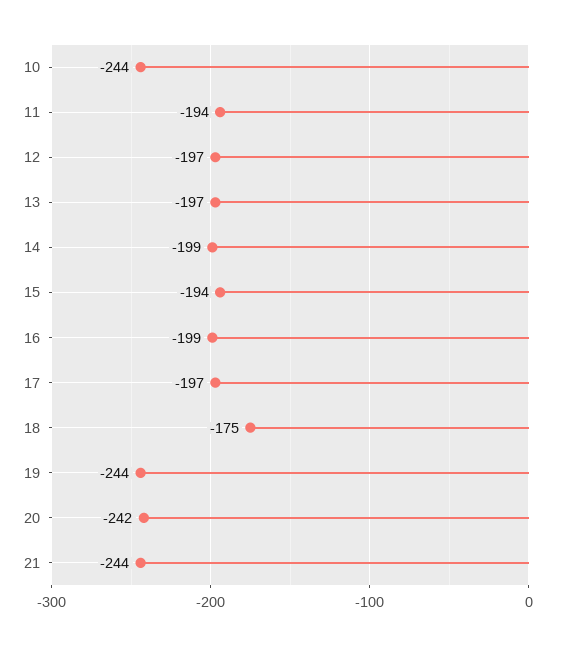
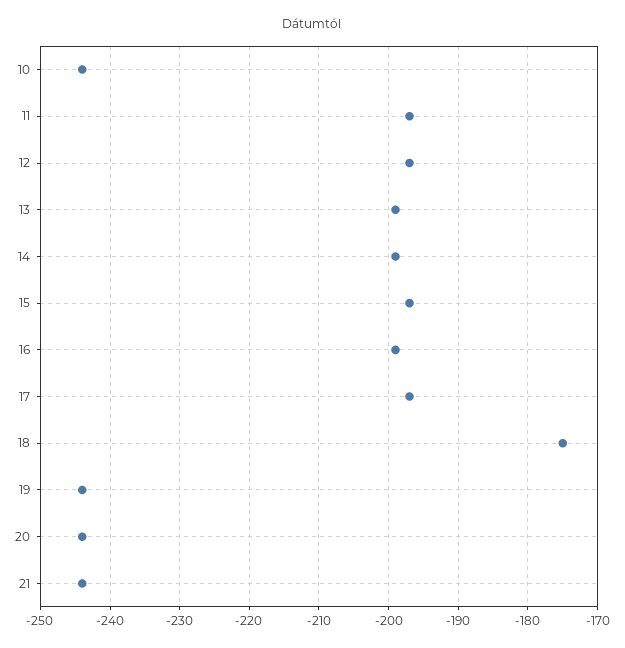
  {
    "10": -244,
-   "11": -194,
+   "11": -197,
    "12": -197,
-   "13": -197,
+   "13": -199,
    "14": -199,
-   "15": -194,
+   "15": -197,
    "16": -199,
    "17": -197,
    "18": -175,
    "19": -244,
-   "20": -242,
+   "20": -244,
    "21": -244
  }

